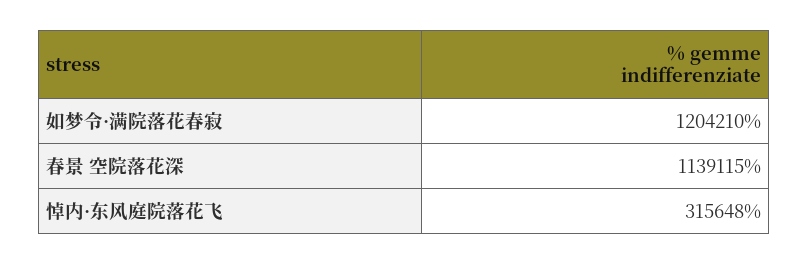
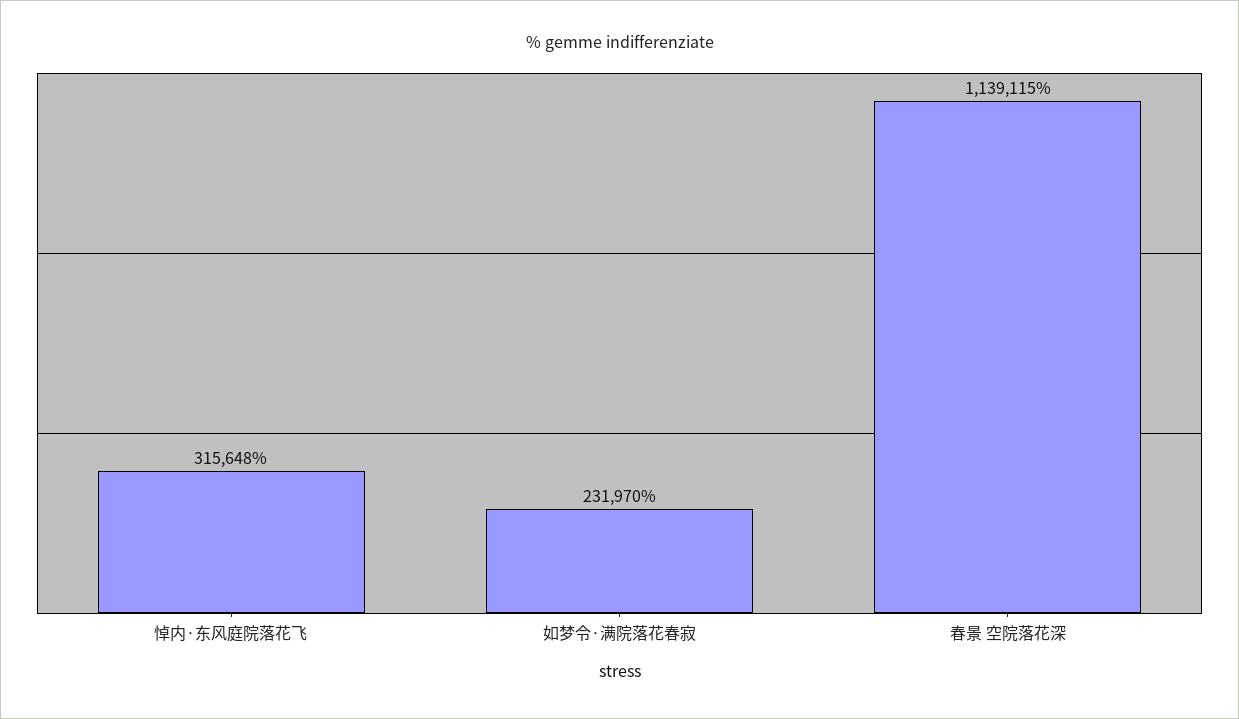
  {
-   "如梦令·满院落花春寂": 1204210,
+   "如梦令·满院落花春寂": 231970,
    "春景 空院落花深": 1139115,
    "悼内·东风庭院落花飞": 315648
  }

